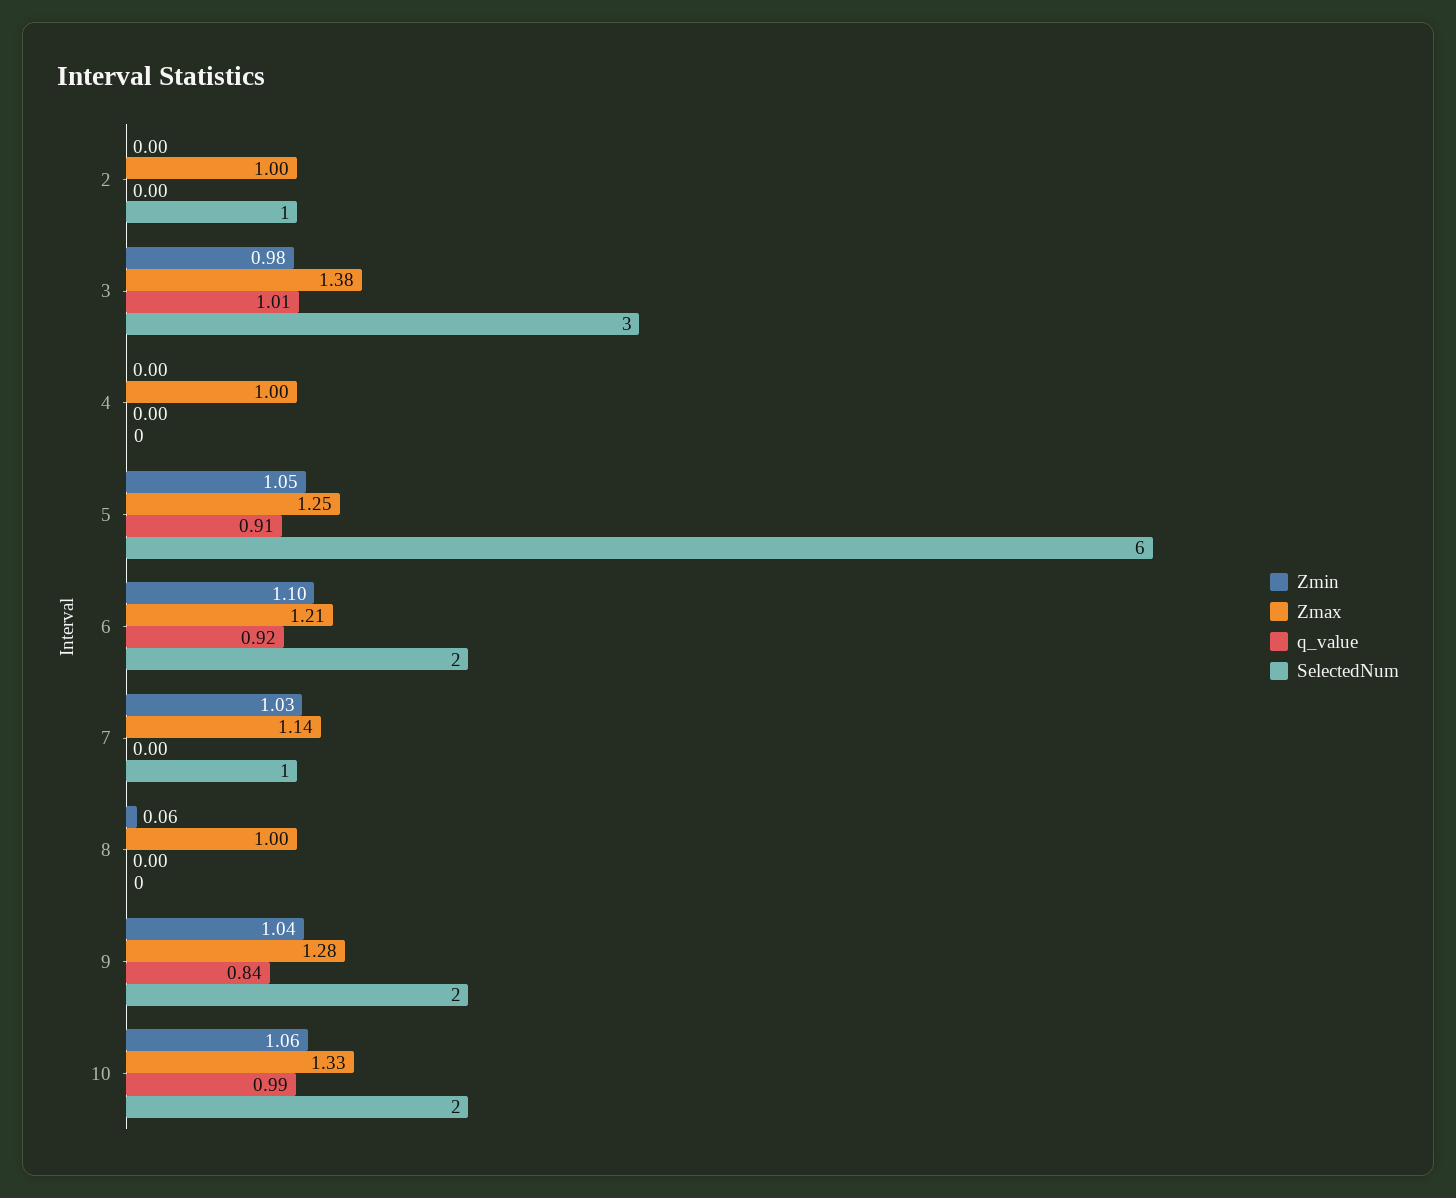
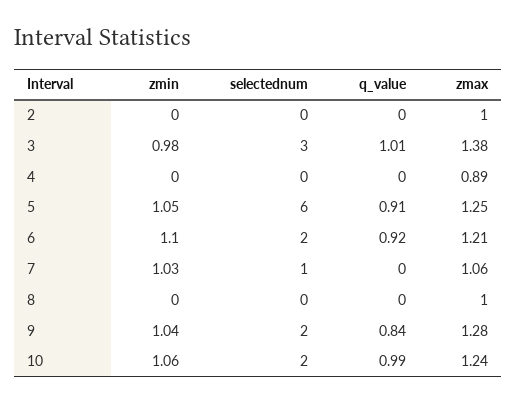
  {
    "Zmin": {
      "2": 0,
      "3": 0.98,
      "4": 0,
      "5": 1.05,
      "6": 1.1,
      "7": 1.03,
-     "8": 0.06,
+     "8": 0,
      "9": 1.04,
      "10": 1.06
    },
    "Zmax": {
      "2": 1,
      "3": 1.38,
-     "4": 1,
+     "4": 0.89,
      "5": 1.25,
      "6": 1.21,
-     "7": 1.14,
+     "7": 1.06,
      "8": 1,
      "9": 1.28,
-     "10": 1.33
+     "10": 1.24
    },
    "q_value": {
      "2": 0,
      "3": 1.01,
      "4": 0,
      "5": 0.91,
      "6": 0.92,
      "7": 0,
      "8": 0,
      "9": 0.84,
      "10": 0.99
    },
    "SelectedNum": {
-     "2": 1,
+     "2": 0,
      "3": 3,
      "4": 0,
      "5": 6,
      "6": 2,
      "7": 1,
      "8": 0,
      "9": 2,
      "10": 2
    }
  }

